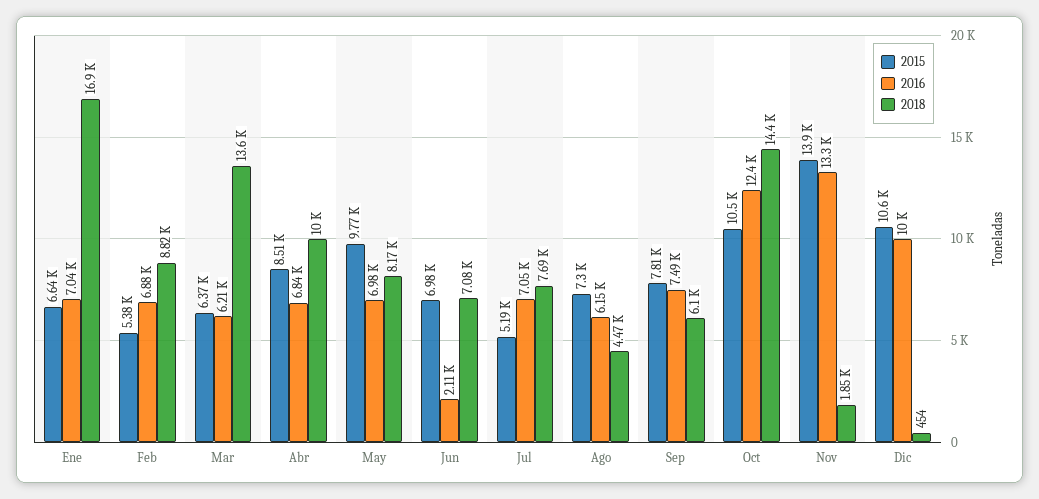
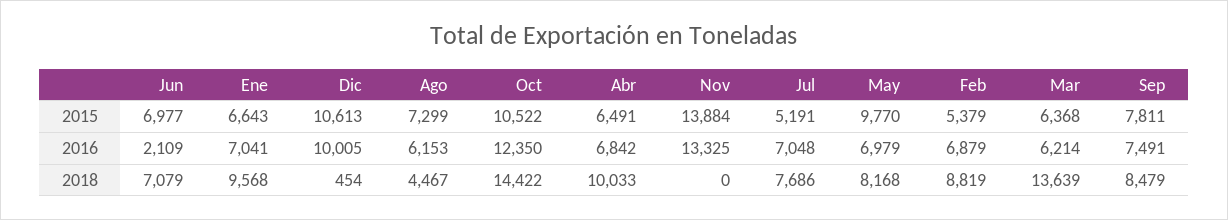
  {
    "2015": {
      "Ene": 6643,
      "Feb": 5379,
      "Mar": 6368,
-     "Abr": 8510,
+     "Abr": 6491,
      "May": 9770,
      "Jun": 6977,
      "Jul": 5191,
      "Ago": 7299,
      "Sep": 7811,
      "Oct": 10522,
      "Nov": 13884,
      "Dic": 10613
    },
    "2016": {
      "Ene": 7041,
      "Feb": 6879,
      "Mar": 6214,
      "Abr": 6842,
      "May": 6979,
      "Jun": 2109,
      "Jul": 7048,
      "Ago": 6153,
      "Sep": 7491,
      "Oct": 12350,
      "Nov": 13325,
      "Dic": 10005
    },
    "2018": {
-     "Ene": 16900,
+     "Ene": 9568,
      "Feb": 8819,
      "Mar": 13639,
      "Abr": 10033,
      "May": 8168,
      "Jun": 7079,
      "Jul": 7686,
      "Ago": 4467,
-     "Sep": 6100,
+     "Sep": 8479,
      "Oct": 14422,
-     "Nov": 1850,
+     "Nov": 0,
      "Dic": 454
    }
  }

